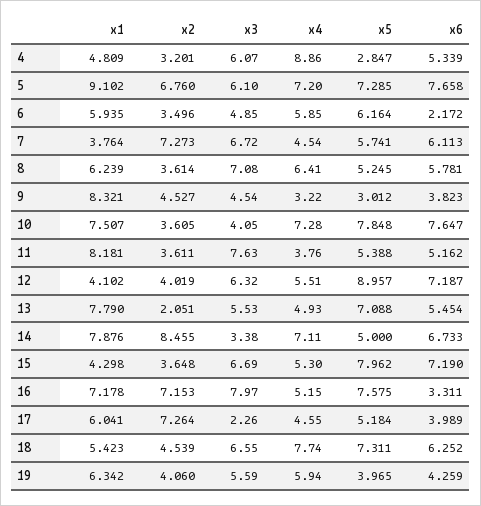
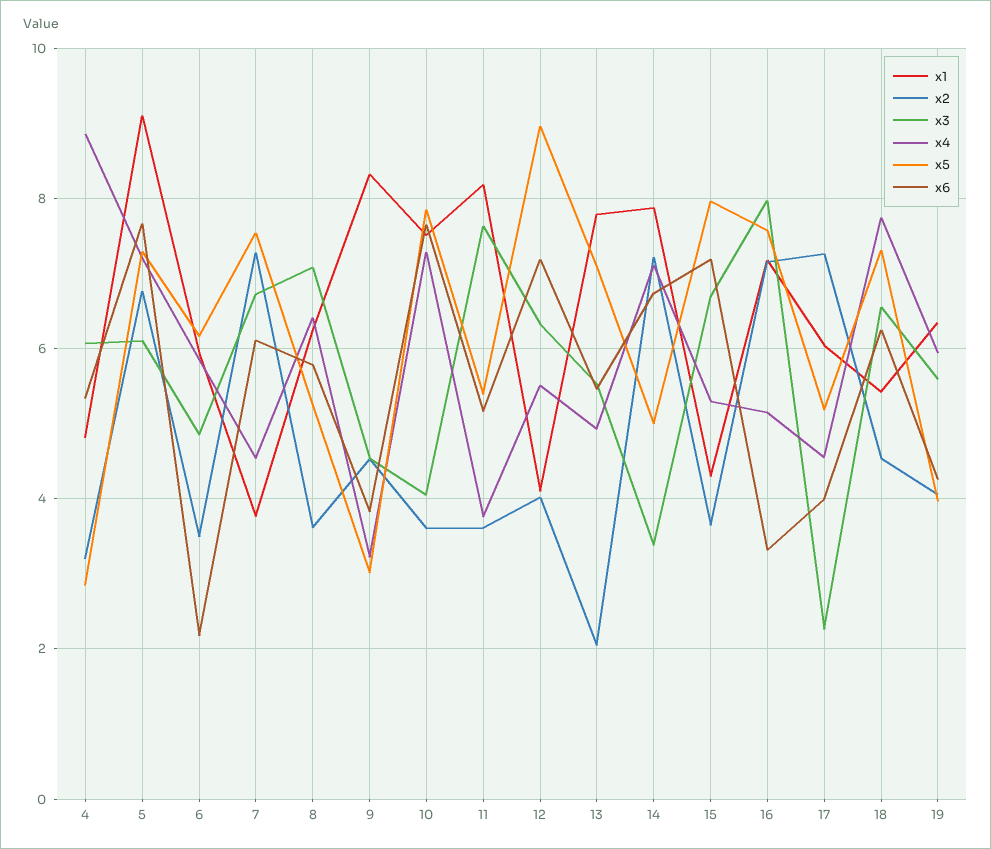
  {
    "x1": {
      "4": 4.809,
      "5": 9.102,
      "6": 5.935,
      "7": 3.764,
      "8": 6.239,
      "9": 8.321,
      "10": 7.507,
      "11": 8.181,
      "12": 4.102,
      "13": 7.79,
      "14": 7.876,
      "15": 4.298,
      "16": 7.178,
      "17": 6.041,
      "18": 5.423,
      "19": 6.342
    },
    "x2": {
      "4": 3.201,
      "5": 6.76,
      "6": 3.496,
      "7": 7.273,
      "8": 3.614,
      "9": 4.527,
      "10": 3.605,
      "11": 3.611,
      "12": 4.019,
      "13": 2.051,
-     "14": 8.455,
+     "14": 7.2,
      "15": 3.648,
      "16": 7.153,
      "17": 7.264,
      "18": 4.539,
      "19": 4.06
    },
    "x3": {
      "4": 6.07,
      "5": 6.1,
      "6": 4.85,
      "7": 6.72,
      "8": 7.08,
      "9": 4.54,
      "10": 4.05,
      "11": 7.63,
      "12": 6.32,
      "13": 5.53,
      "14": 3.38,
      "15": 6.69,
      "16": 7.97,
      "17": 2.26,
      "18": 6.55,
      "19": 5.59
    },
    "x4": {
      "4": 8.86,
      "5": 7.2,
      "6": 5.85,
      "7": 4.54,
      "8": 6.41,
      "9": 3.22,
      "10": 7.28,
      "11": 3.76,
      "12": 5.51,
      "13": 4.93,
      "14": 7.11,
      "15": 5.3,
      "16": 5.15,
      "17": 4.55,
      "18": 7.74,
      "19": 5.94
    },
    "x5": {
      "4": 2.847,
      "5": 7.285,
      "6": 6.164,
-     "7": 5.741,
+     "7": 7.6,
      "8": 5.245,
      "9": 3.012,
      "10": 7.848,
      "11": 5.388,
      "12": 8.957,
      "13": 7.088,
      "14": 5,
      "15": 7.962,
      "16": 7.575,
      "17": 5.184,
      "18": 7.311,
      "19": 3.965
    },
    "x6": {
      "4": 5.339,
      "5": 7.658,
      "6": 2.172,
      "7": 6.113,
      "8": 5.781,
      "9": 3.823,
      "10": 7.647,
      "11": 5.162,
      "12": 7.187,
      "13": 5.454,
      "14": 6.733,
      "15": 7.19,
      "16": 3.311,
      "17": 3.989,
      "18": 6.252,
      "19": 4.259
    }
  }

